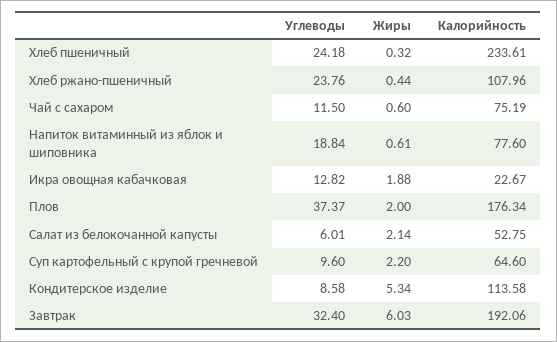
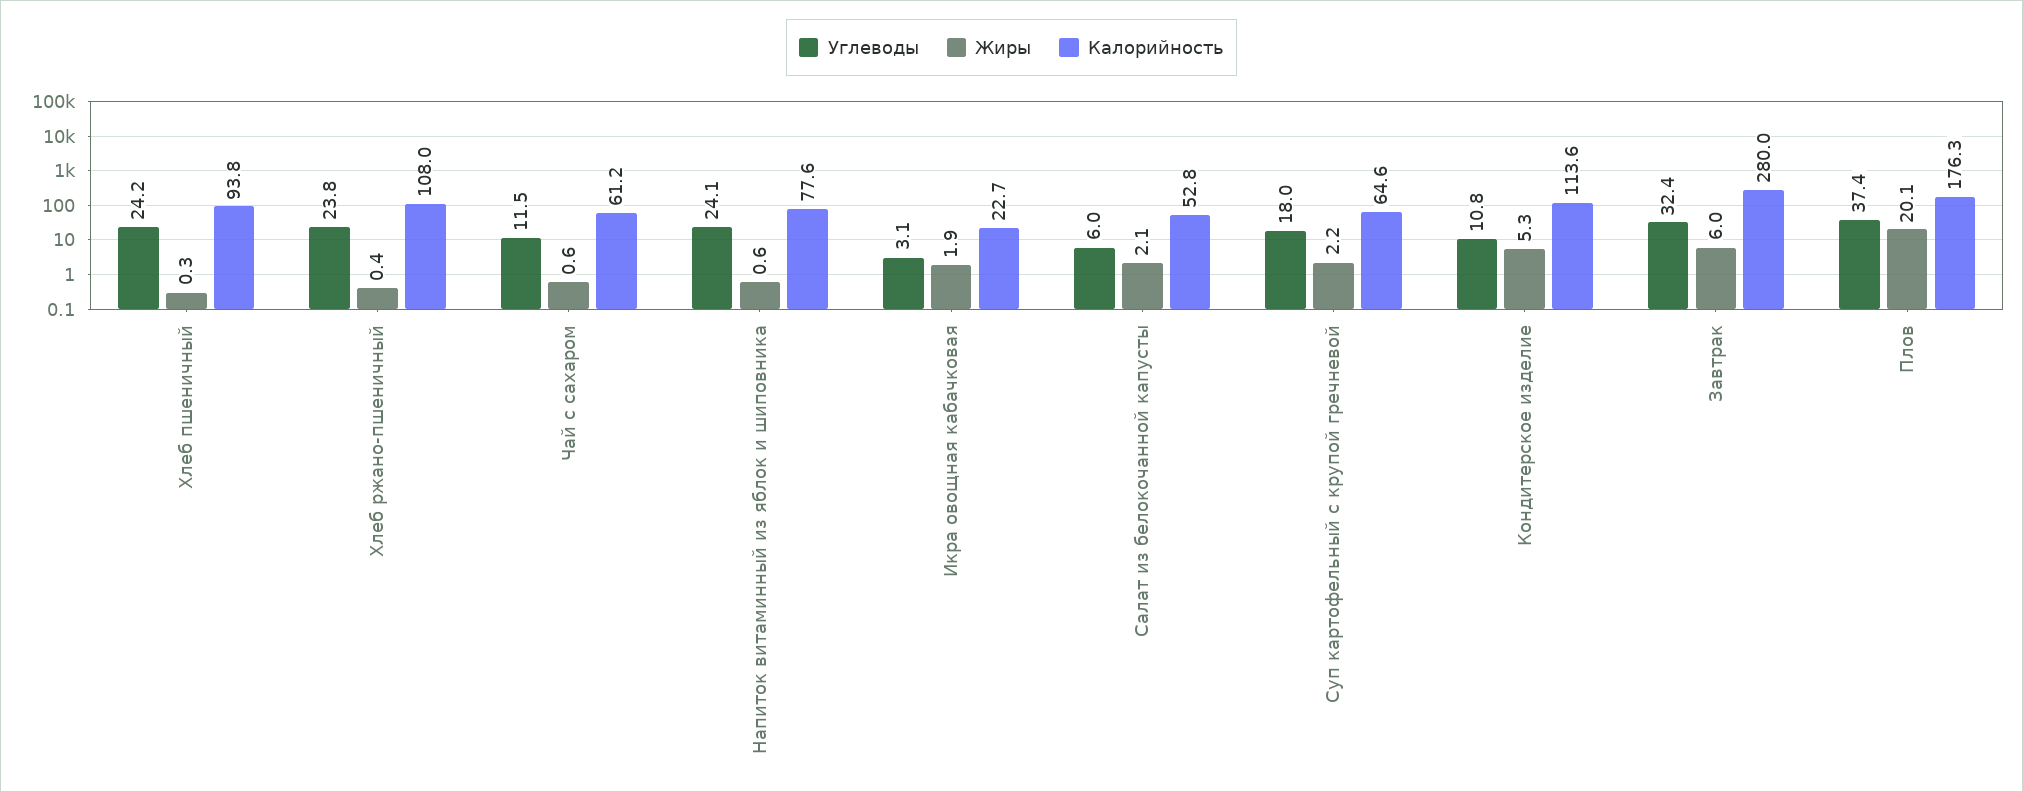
  {
    "Углеводы": {
      "Хлеб пшеничный": 24.18,
      "Хлеб ржано-пшеничный": 23.76,
      "Чай с сахаром": 11.5,
-     "Напиток витаминный из яблок и шиповника": 18.84,
+     "Напиток витаминный из яблок и шиповника": 24.1,
-     "Икра овощная кабачковая": 12.82,
+     "Икра овощная кабачковая": 3.1,
      "Плов": 37.37,
      "Салат из белокочанной капусты": 6.01,
-     "Суп картофельный с крупой гречневой": 9.6,
+     "Суп картофельный с крупой гречневой": 18,
-     "Кондитерское изделие": 8.58,
+     "Кондитерское изделие": 10.8,
      "Завтрак": 32.4
    },
    "Жиры": {
      "Хлеб пшеничный": 0.32,
      "Хлеб ржано-пшеничный": 0.44,
      "Чай с сахаром": 0.6,
      "Напиток витаминный из яблок и шиповника": 0.61,
      "Икра овощная кабачковая": 1.88,
-     "Плов": 2,
+     "Плов": 20.1,
      "Салат из белокочанной капусты": 2.14,
      "Суп картофельный с крупой гречневой": 2.2,
      "Кондитерское изделие": 5.34,
      "Завтрак": 6.03
    },
    "Калорийность": {
-     "Хлеб пшеничный": 233.61,
+     "Хлеб пшеничный": 93.8,
      "Хлеб ржано-пшеничный": 107.96,
-     "Чай с сахаром": 75.19,
+     "Чай с сахаром": 61.2,
      "Напиток витаминный из яблок и шиповника": 77.6,
      "Икра овощная кабачковая": 22.67,
      "Плов": 176.34,
      "Салат из белокочанной капусты": 52.75,
      "Суп картофельный с крупой гречневой": 64.6,
      "Кондитерское изделие": 113.58,
-     "Завтрак": 192.06
+     "Завтрак": 280
    }
  }

